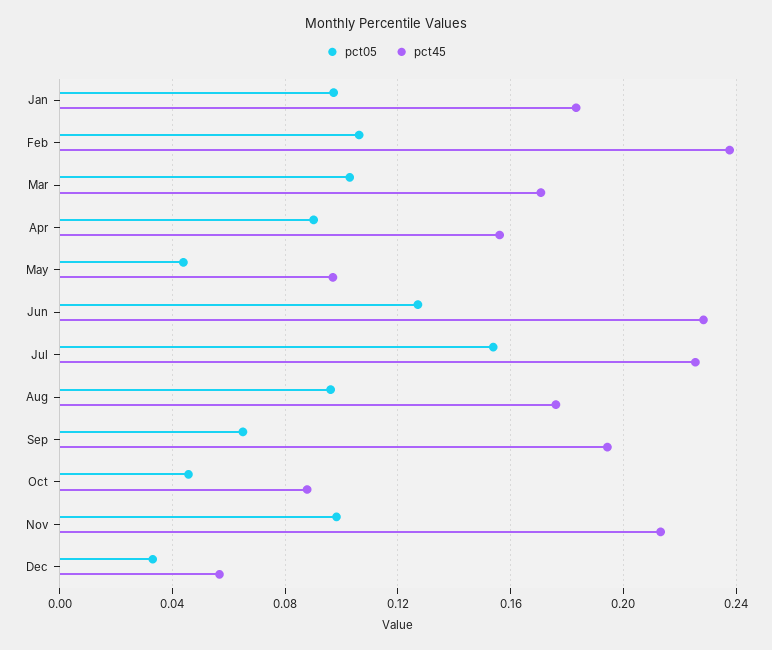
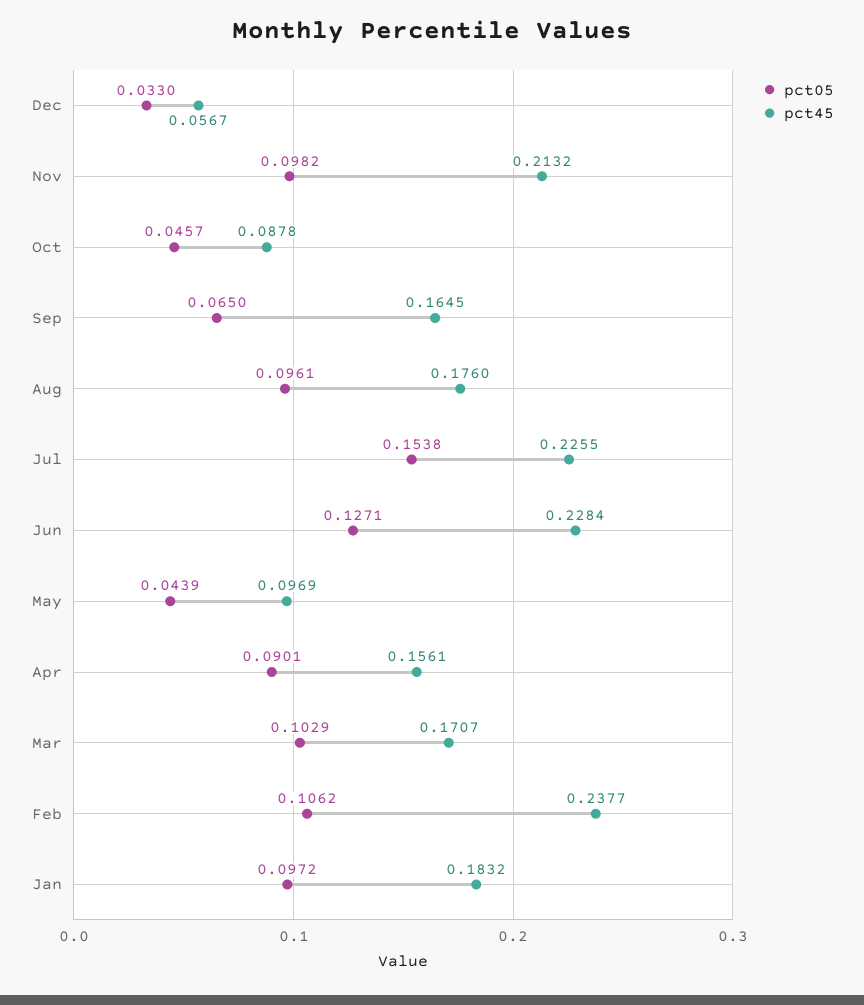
  {
    "pct05": {
      "Jan": 0.0972,
      "Feb": 0.1062,
      "Mar": 0.1029,
      "Apr": 0.0901,
      "May": 0.0439,
      "Jun": 0.1271,
      "Jul": 0.1538,
      "Aug": 0.0961,
      "Sep": 0.065,
      "Oct": 0.0457,
      "Nov": 0.0982,
      "Dec": 0.033
    },
    "pct45": {
      "Jan": 0.1832,
      "Feb": 0.2377,
      "Mar": 0.1707,
      "Apr": 0.1561,
      "May": 0.0969,
      "Jun": 0.2284,
      "Jul": 0.2255,
      "Aug": 0.176,
-     "Sep": 0.195,
+     "Sep": 0.1645,
      "Oct": 0.0878,
      "Nov": 0.2132,
      "Dec": 0.0567
    }
  }

